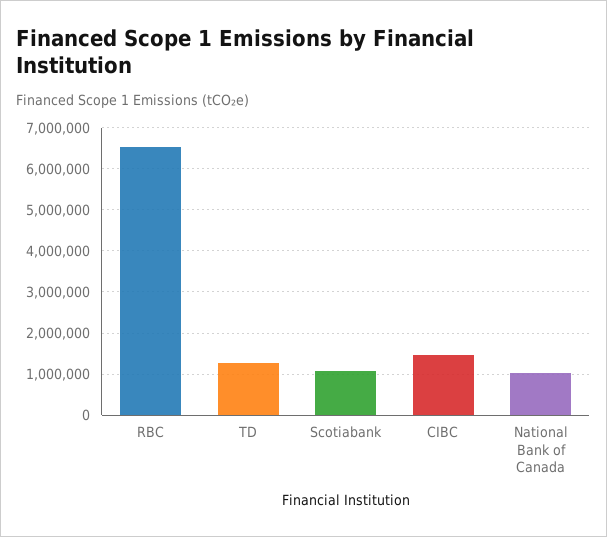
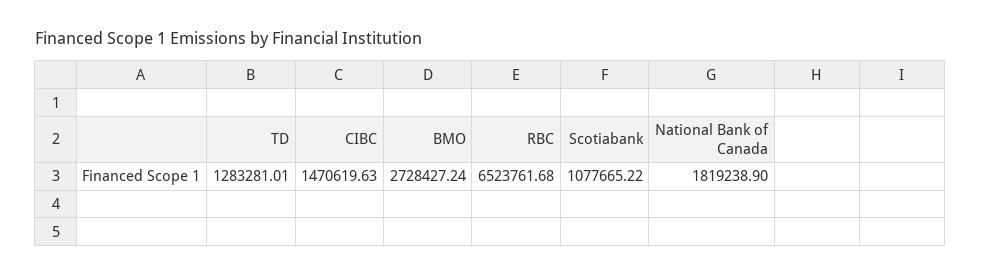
  {
    "RBC": 6523761.68,
    "TD": 1283281.01,
    "Scotiabank": 1077665.22,
    "CIBC": 1470619.63,
-   "National Bank of Canada": 1000000
+   "National Bank of Canada": 1819238.9,
+   "BMO": 2728427.24
  }

